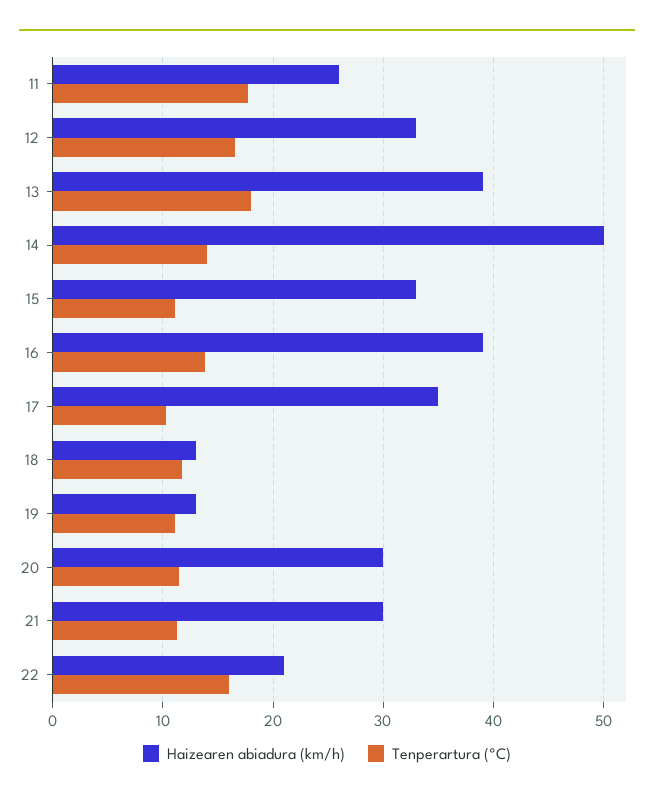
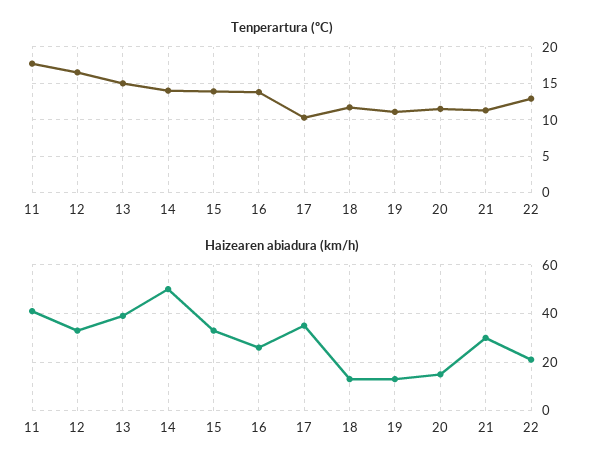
  {
    "Haizearen abiadura (km/h)": {
-     "11": 26,
+     "11": 40,
      "12": 33,
      "13": 39,
      "14": 50,
      "15": 33,
-     "16": 39,
+     "16": 25,
      "17": 35,
      "18": 13,
      "19": 13,
-     "20": 30,
+     "20": 15,
      "21": 30,
      "22": 21
    },
    "Tenperartura (ºC)": {
      "11": 18,
      "12": 17,
-     "13": 18,
+     "13": 15,
      "14": 14,
-     "15": 11,
+     "15": 14,
      "16": 14,
      "17": 10,
      "18": 12,
      "19": 11,
      "20": 12,
      "21": 11,
-     "22": 16
+     "22": 13
    }
  }

